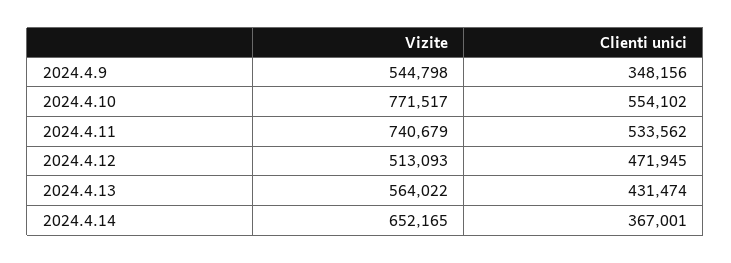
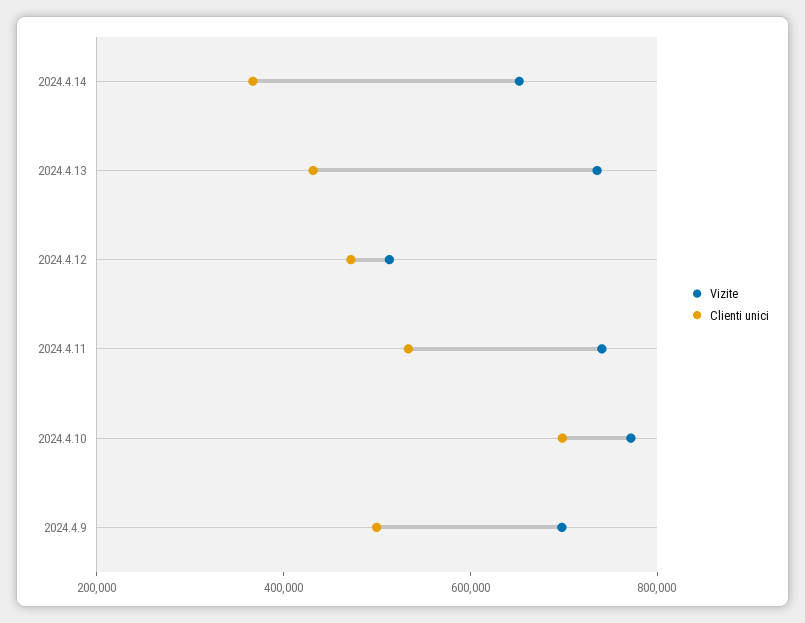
  {
    "Vizite": {
-     "2024.4.9": 544798,
+     "2024.4.9": 700000,
      "2024.4.10": 771517,
      "2024.4.11": 740679,
      "2024.4.12": 513093,
-     "2024.4.13": 564022,
+     "2024.4.13": 750000,
      "2024.4.14": 652165
    },
    "Clienti unici": {
-     "2024.4.9": 348156,
+     "2024.4.9": 500000,
-     "2024.4.10": 554102,
+     "2024.4.10": 700000,
      "2024.4.11": 533562,
      "2024.4.12": 471945,
      "2024.4.13": 431474,
      "2024.4.14": 367001
    }
  }

